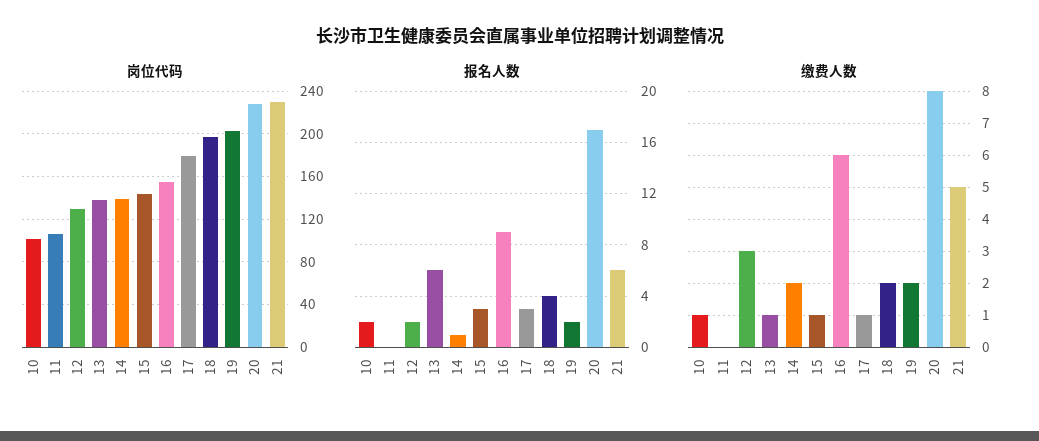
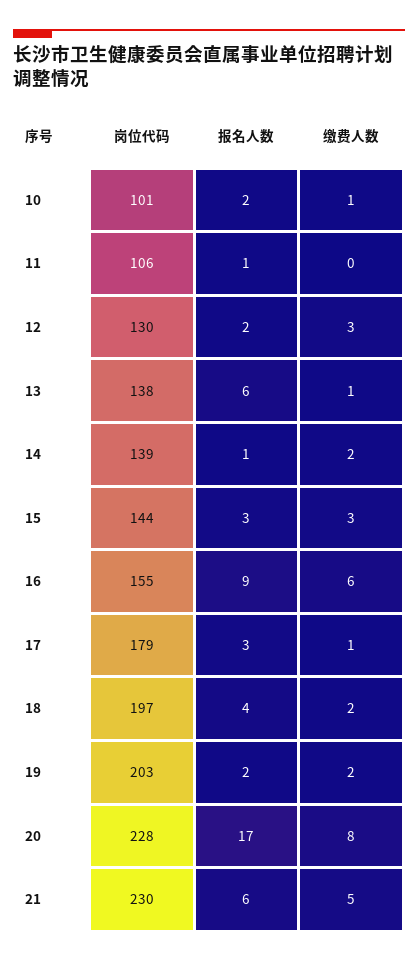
  {
    "岗位代码": {
      "10": 101,
      "11": 106,
      "12": 130,
      "13": 138,
      "14": 139,
      "15": 144,
      "16": 155,
      "17": 179,
      "18": 197,
      "19": 203,
      "20": 228,
      "21": 230
    },
    "报名人数": {
      "10": 2,
-     "11": 0,
+     "11": 1,
      "12": 2,
      "13": 6,
      "14": 1,
      "15": 3,
      "16": 9,
      "17": 3,
      "18": 4,
      "19": 2,
      "20": 17,
      "21": 6
    },
    "缴费人数": {
      "10": 1,
      "11": 0,
      "12": 3,
      "13": 1,
      "14": 2,
-     "15": 1,
+     "15": 3,
      "16": 6,
      "17": 1,
      "18": 2,
      "19": 2,
      "20": 8,
      "21": 5
    }
  }

